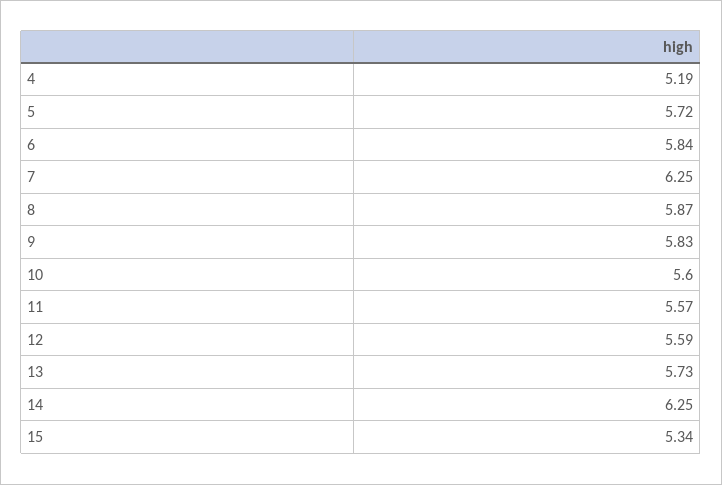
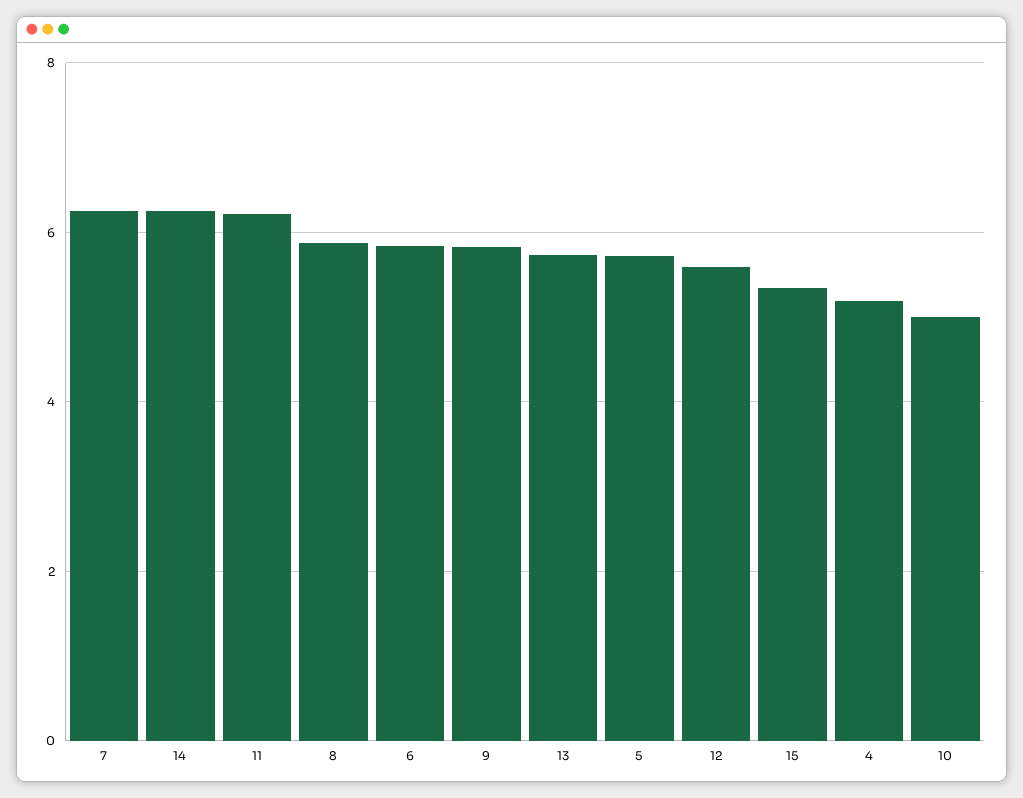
  {
    "4": 5.19,
    "5": 5.72,
    "6": 5.84,
    "7": 6.25,
    "8": 5.87,
    "9": 5.83,
-   "10": 5.6,
+   "10": 5,
-   "11": 5.57,
+   "11": 6.2,
    "12": 5.59,
    "13": 5.73,
    "14": 6.25,
    "15": 5.34
  }

